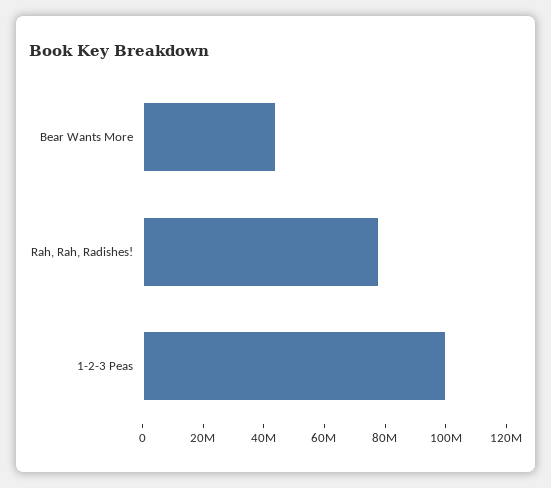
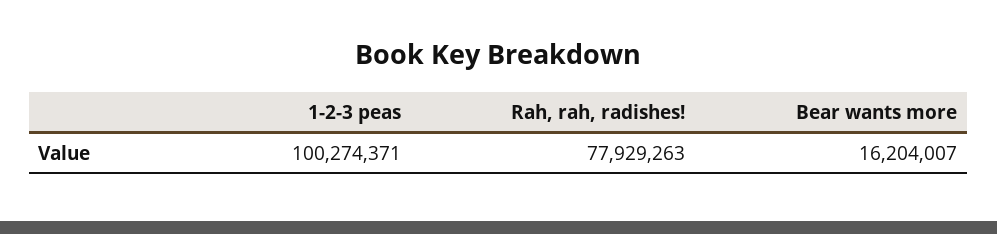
  {
-   "Bear Wants More": 45000000,
+   "Bear Wants More": 16204007,
    "Rah, Rah, Radishes!": 77929263,
    "1-2-3 Peas": 100274371
  }

